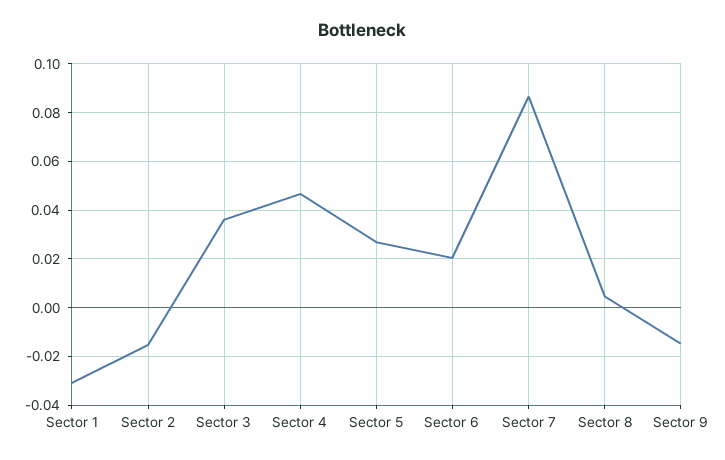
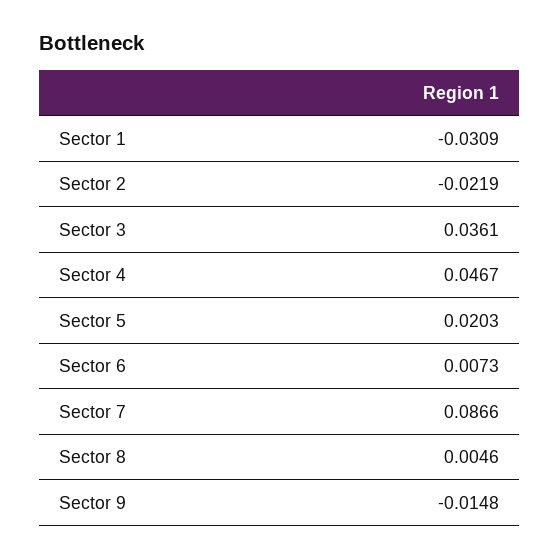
  {
    "Sector 1": -0.0309,
-   "Sector 2": -0.015,
+   "Sector 2": -0.0219,
    "Sector 3": 0.0361,
    "Sector 4": 0.0467,
-   "Sector 5": 0.0275,
+   "Sector 5": 0.0203,
-   "Sector 6": 0.02,
+   "Sector 6": 0.0073,
    "Sector 7": 0.0866,
    "Sector 8": 0.0046,
    "Sector 9": -0.0148
  }

